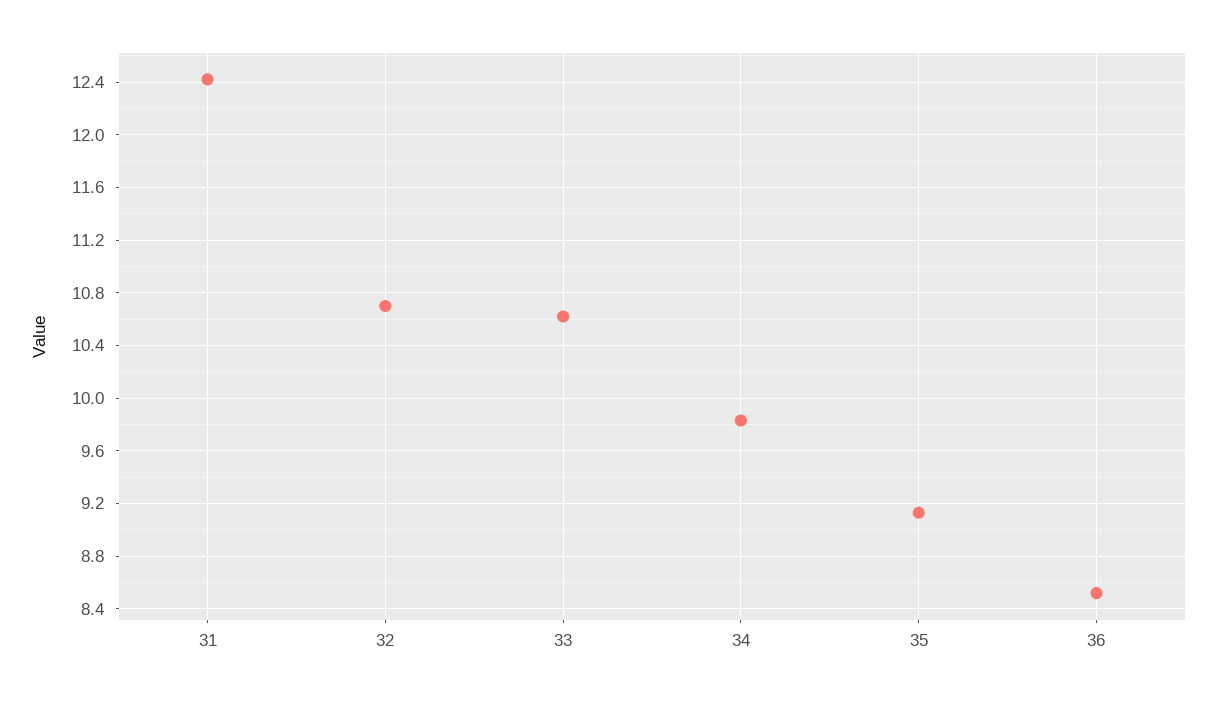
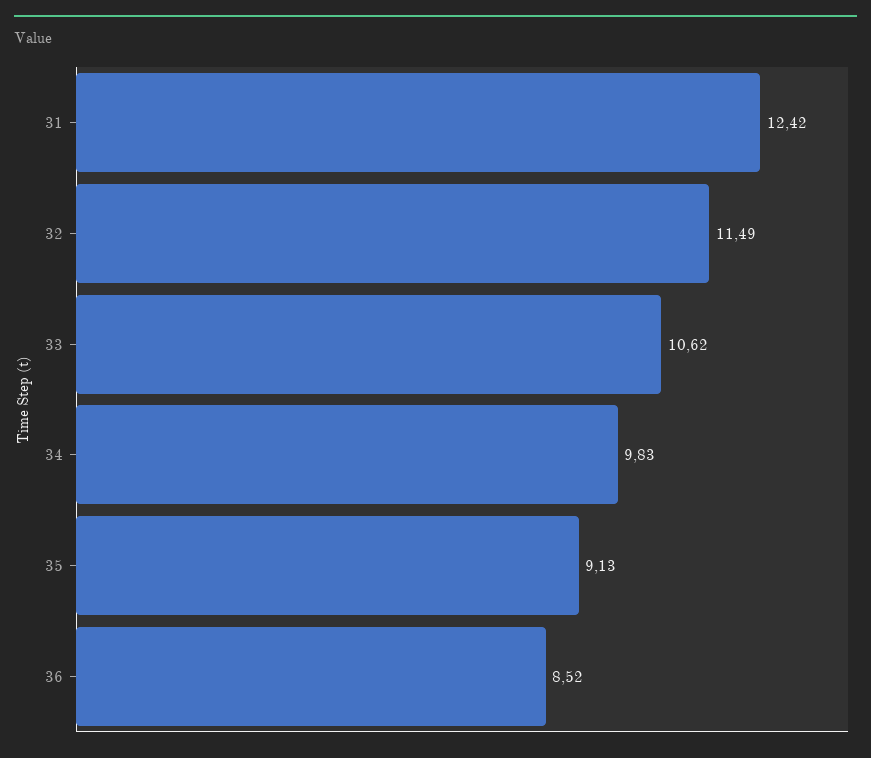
  {
    "31": 12.42,
-   "32": 10.7,
+   "32": 11.49,
    "33": 10.62,
    "34": 9.83,
    "35": 9.13,
    "36": 8.52
  }

